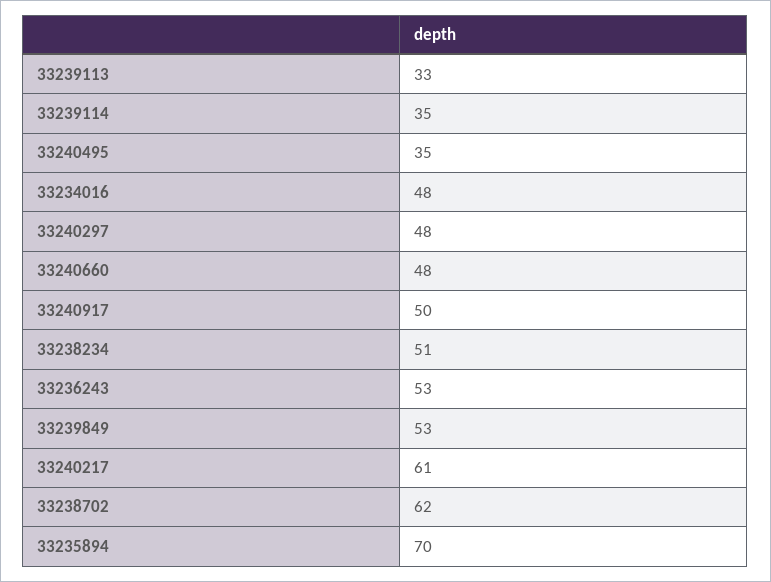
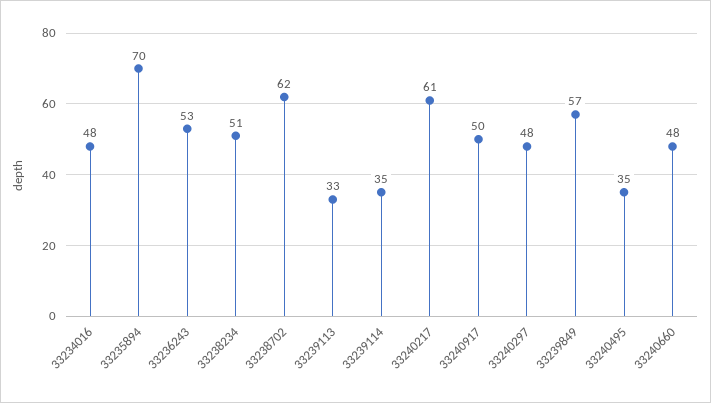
  {
    "33239113": 33,
    "33239114": 35,
    "33240495": 35,
    "33234016": 48,
    "33240297": 48,
    "33240660": 48,
    "33240917": 50,
    "33238234": 51,
    "33236243": 53,
-   "33239849": 53,
+   "33239849": 57,
    "33240217": 61,
    "33238702": 62,
    "33235894": 70
  }

